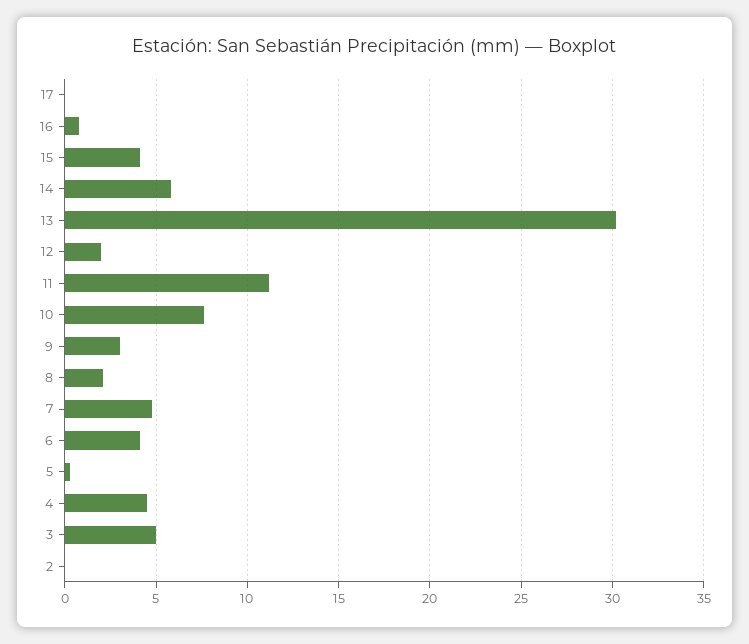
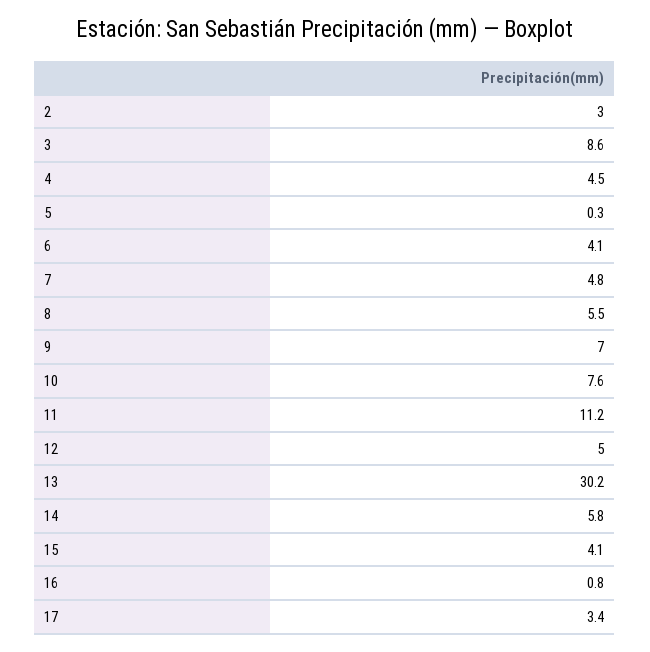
  {
-   "17": 0,
+   "17": 3.4,
    "16": 0.8,
    "15": 4.1,
    "14": 5.8,
    "13": 30.2,
-   "12": 2,
+   "12": 5,
    "11": 11.2,
    "10": 7.6,
-   "9": 3,
+   "9": 7,
-   "8": 2,
+   "8": 5.5,
    "7": 4.8,
    "6": 4.1,
    "5": 0.3,
    "4": 4.5,
-   "3": 5,
+   "3": 8.6,
-   "2": 0
+   "2": 3
  }

